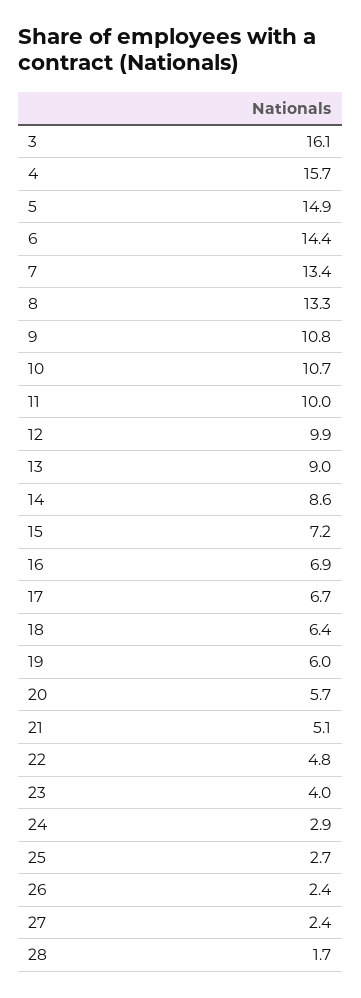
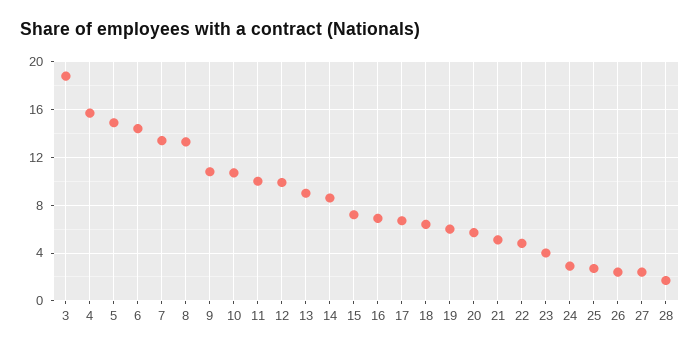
  {
-   "3": 16.1,
+   "3": 19,
    "4": 15.7,
    "5": 14.9,
    "6": 14.4,
    "7": 13.4,
    "8": 13.3,
    "9": 10.8,
    "10": 10.7,
    "11": 10,
    "12": 9.9,
    "13": 9,
    "14": 8.6,
    "15": 7.2,
    "16": 6.9,
    "17": 6.7,
    "18": 6.4,
    "19": 6,
    "20": 5.7,
    "21": 5.1,
    "22": 4.8,
    "23": 4,
    "24": 2.9,
    "25": 2.7,
    "26": 2.4,
    "27": 2.4,
    "28": 1.7
  }

